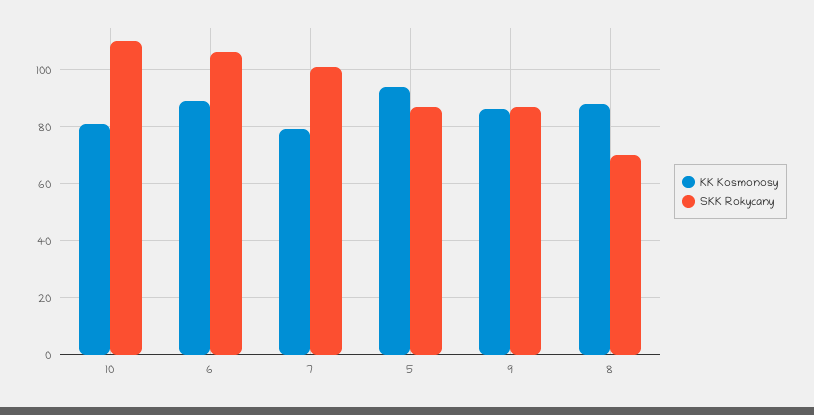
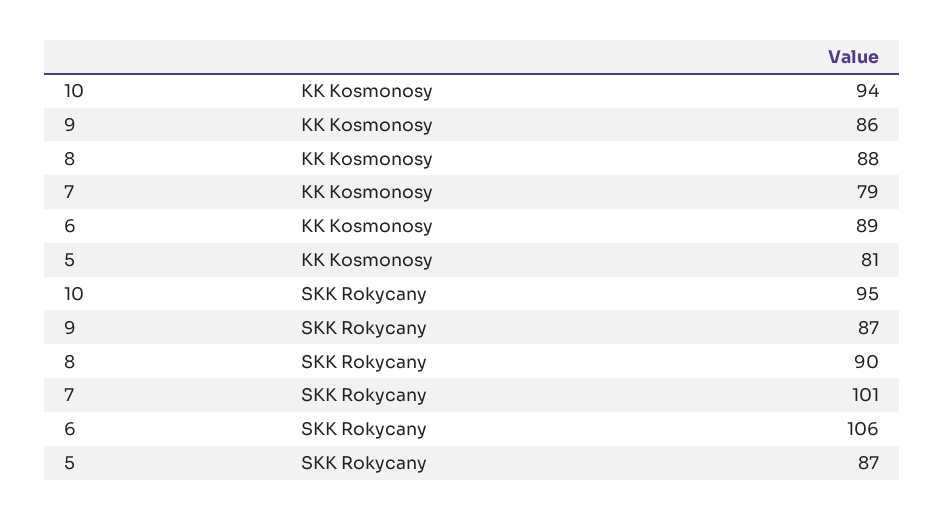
  {
    "KK Kosmonosy": {
-     "10": 80,
+     "10": 94,
      "6": 89,
      "7": 79,
-     "5": 95,
+     "5": 81,
      "9": 86,
      "8": 88
    },
    "SKK Rokycany": {
-     "10": 110,
+     "10": 95,
      "6": 106,
      "7": 101,
      "5": 87,
      "9": 87,
-     "8": 70
+     "8": 90
    }
  }

